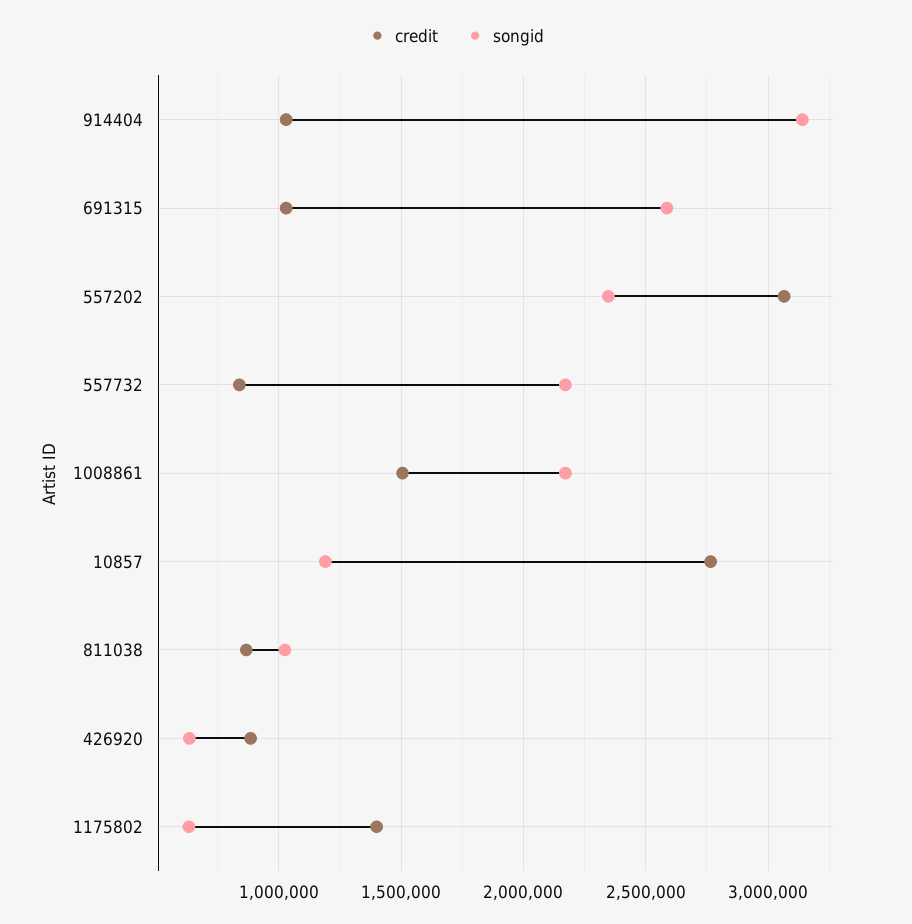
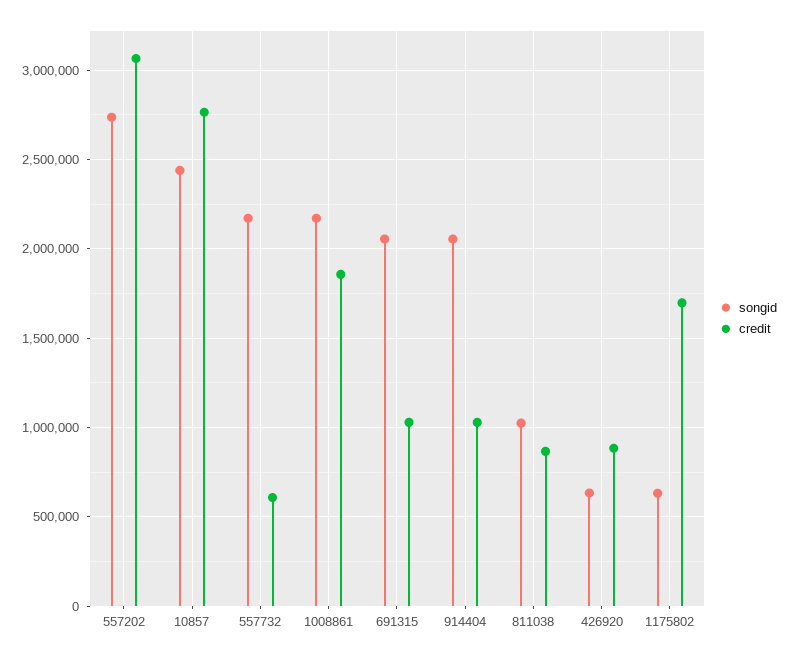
  {
    "credit": {
      "914404": 1050000,
      "691315": 1050000,
      "557202": 3050000,
-     "557732": 850000,
+     "557732": 600000,
-     "1008861": 1500000,
+     "1008861": 1850000,
      "10857": 2750000,
      "811038": 850000,
      "426920": 900000,
-     "1175802": 1400000
+     "1175802": 1700000
    },
    "songid": {
-     "914404": 3150000,
+     "914404": 2050000,
-     "691315": 2600000,
+     "691315": 2050000,
-     "557202": 2350000,
+     "557202": 2750000,
      "557732": 2150000,
      "1008861": 2150000,
-     "10857": 1200000,
+     "10857": 2450000,
      "811038": 1000000,
      "426920": 650000,
      "1175802": 650000
    }
  }

